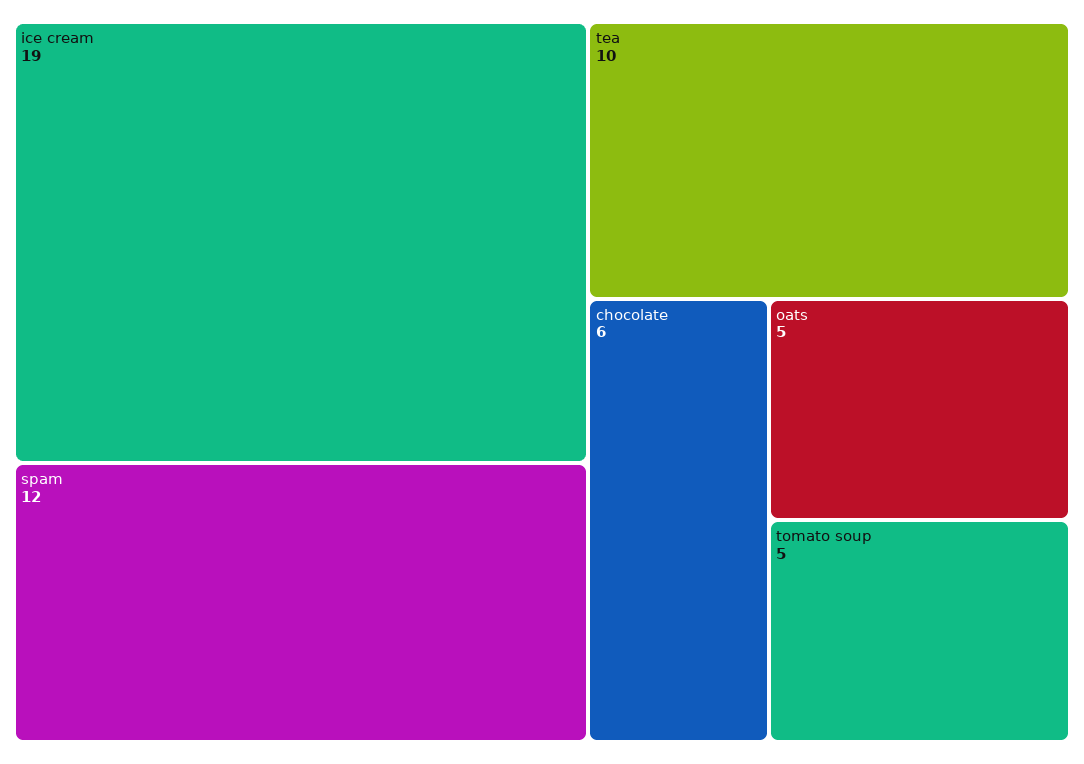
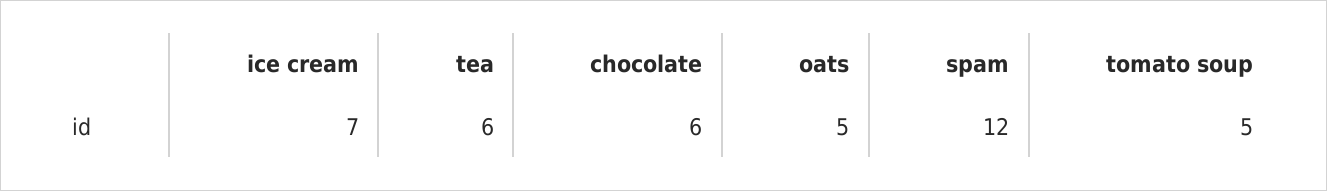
  {
-   "ice cream": 19,
+   "ice cream": 7,
    "spam": 12,
-   "tea": 10,
+   "tea": 6,
    "chocolate": 6,
    "oats": 5,
    "tomato soup": 5
  }

